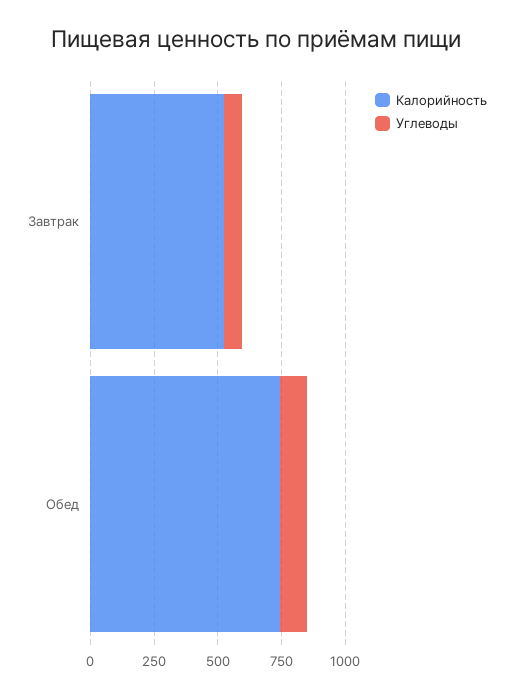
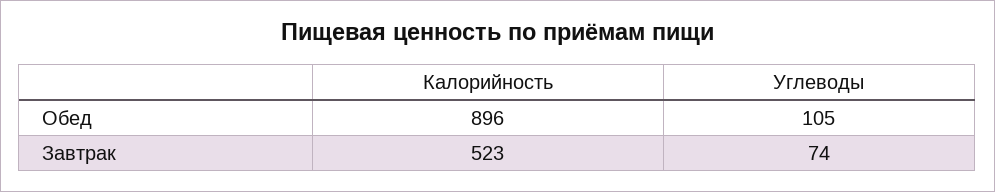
  {
    "Калорийность": {
      "Завтрак": 523,
-     "Обед": 750
+     "Обед": 896
    },
    "Углеводы": {
      "Завтрак": 74,
      "Обед": 105
    }
  }

